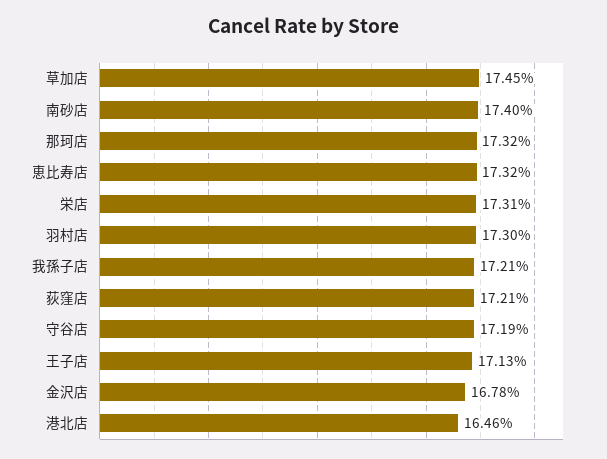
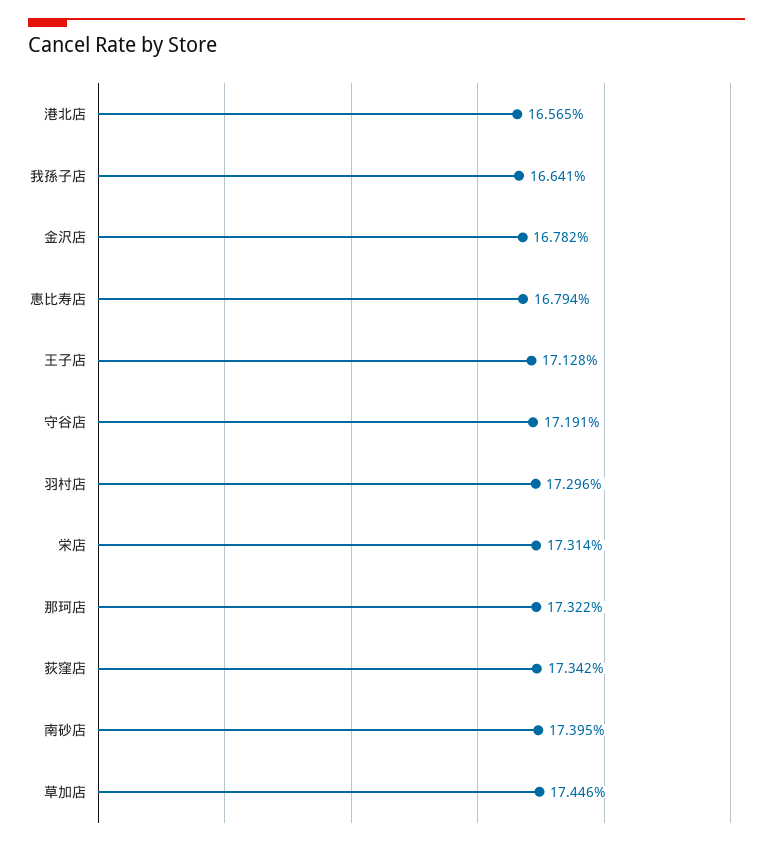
  {
    "草加店": 17.446,
    "南砂店": 17.395,
    "那珂店": 17.322,
-   "恵比寿店": 17.32,
+   "恵比寿店": 16.794,
    "栄店": 17.314,
    "羽村店": 17.296,
-   "我孫子店": 17.21,
+   "我孫子店": 16.641,
-   "荻窪店": 17.21,
+   "荻窪店": 17.342,
    "守谷店": 17.191,
    "王子店": 17.128,
    "金沢店": 16.782,
-   "港北店": 16.46
+   "港北店": 16.565
  }

